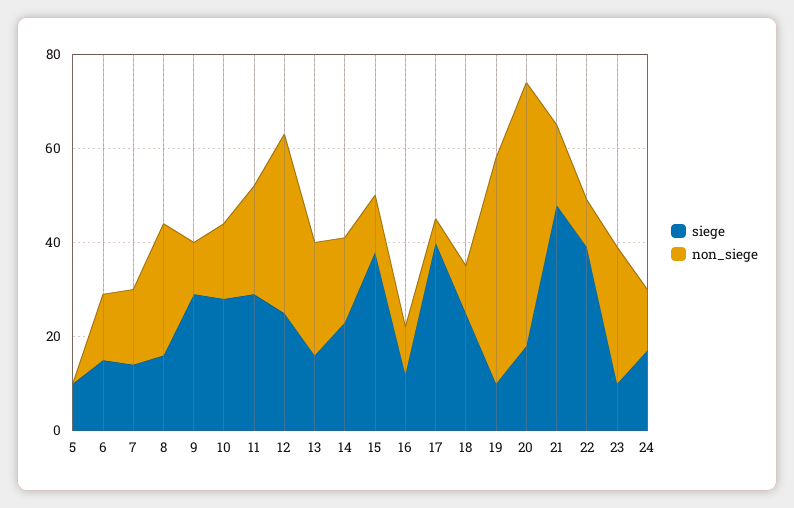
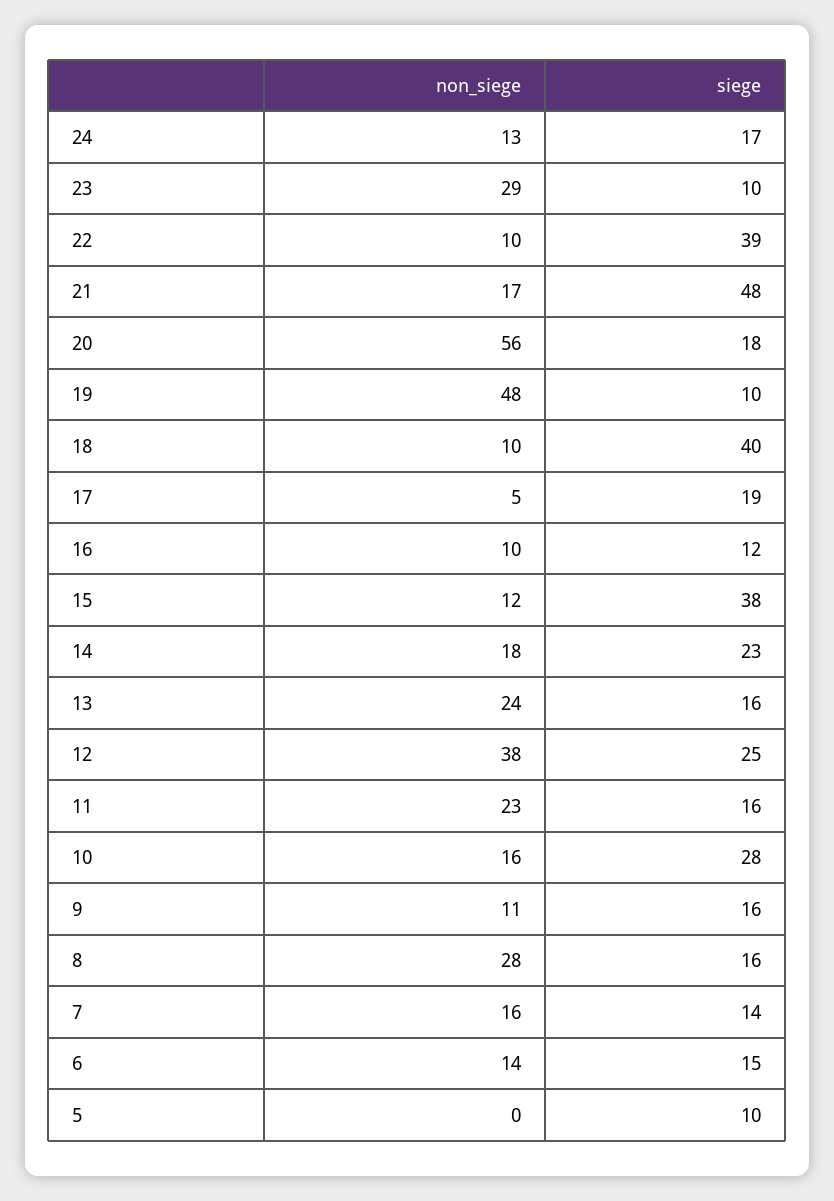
  {
    "siege": {
      "5": 10,
      "6": 15,
      "7": 14,
      "8": 16,
-     "9": 30,
+     "9": 16,
      "10": 28,
-     "11": 30,
+     "11": 16,
      "12": 25,
      "13": 16,
      "14": 23,
      "15": 38,
      "16": 12,
-     "17": 40,
+     "17": 19,
-     "18": 25,
+     "18": 40,
      "19": 10,
      "20": 18,
      "21": 48,
      "22": 39,
      "23": 10,
      "24": 17
    },
    "non_siege": {
      "5": 0,
      "6": 14,
      "7": 16,
      "8": 28,
      "9": 11,
      "10": 16,
      "11": 23,
      "12": 38,
      "13": 24,
      "14": 18,
      "15": 12,
      "16": 10,
      "17": 5,
      "18": 10,
      "19": 48,
      "20": 56,
      "21": 17,
      "22": 10,
      "23": 29,
      "24": 13
    }
  }

